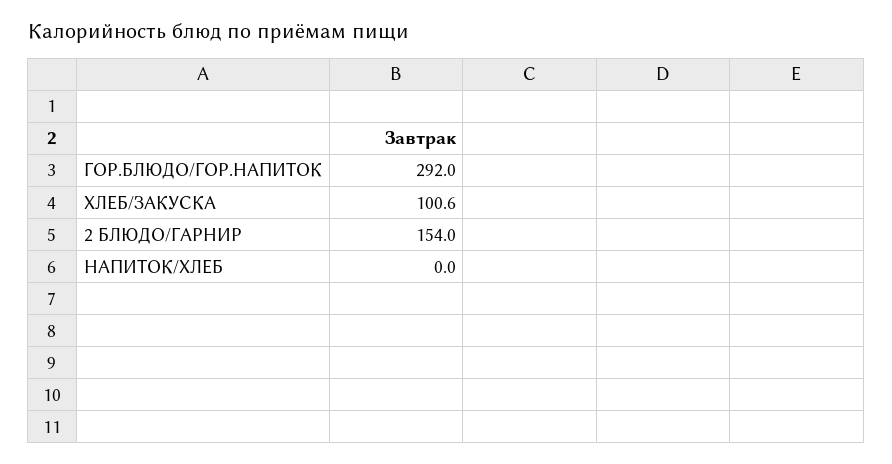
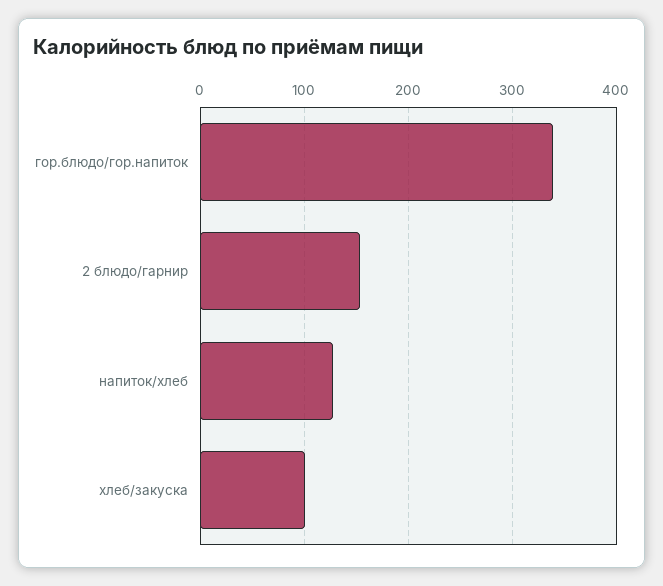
  {
-   "ГОР.БЛЮДО/ГОР.НАПИТОК": 292,
+   "ГОР.БЛЮДО/ГОР.НАПИТОК": 340,
    "ХЛЕБ/ЗАКУСКА": 100.6,
    "2 БЛЮДО/ГАРНИР": 154,
-   "НАПИТОК/ХЛЕБ": 0
+   "НАПИТОК/ХЛЕБ": 130
  }

